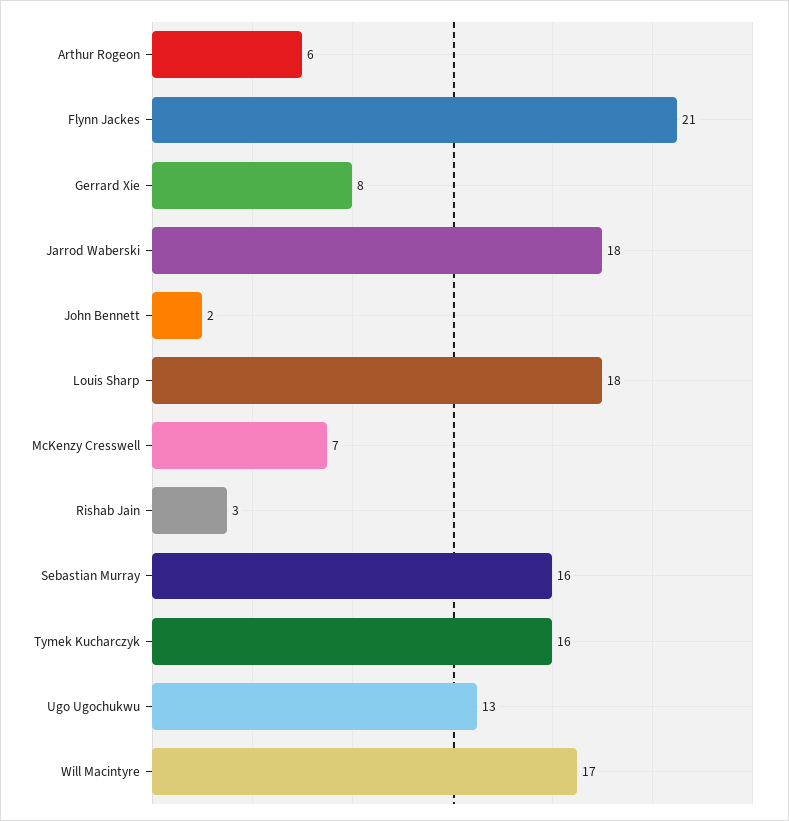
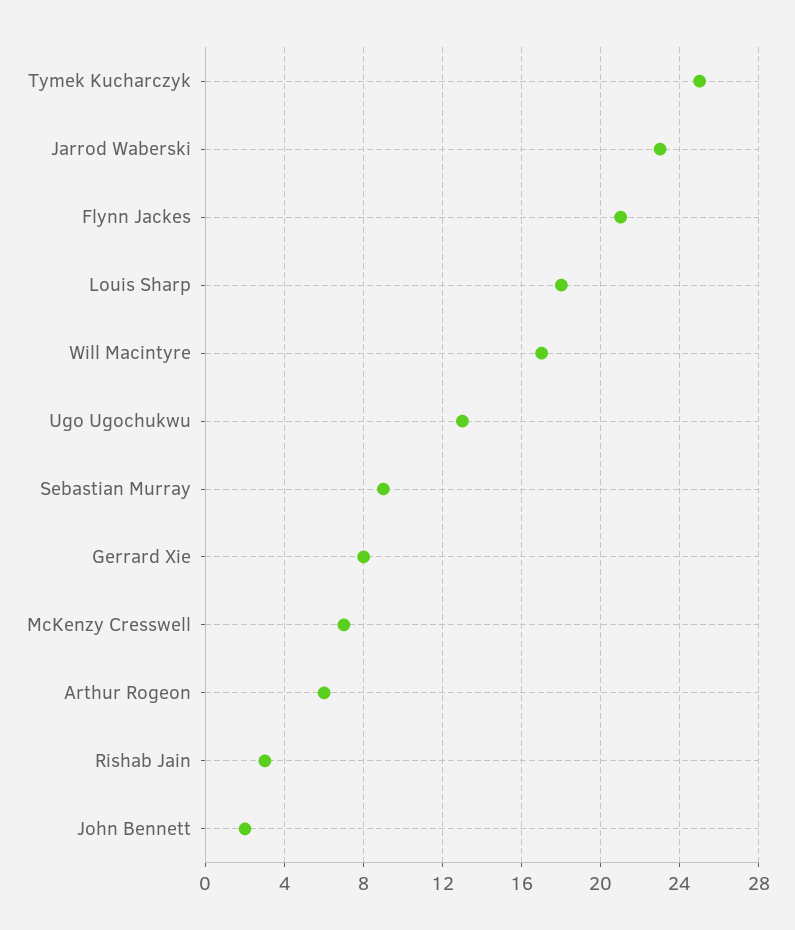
  {
    "Arthur Rogeon": 6,
    "Flynn Jackes": 21,
    "Gerrard Xie": 8,
-   "Jarrod Waberski": 18,
+   "Jarrod Waberski": 23,
    "John Bennett": 2,
    "Louis Sharp": 18,
    "McKenzy Cresswell": 7,
    "Rishab Jain": 3,
-   "Sebastian Murray": 16,
+   "Sebastian Murray": 9,
-   "Tymek Kucharczyk": 16,
+   "Tymek Kucharczyk": 25,
    "Ugo Ugochukwu": 13,
    "Will Macintyre": 17
  }

